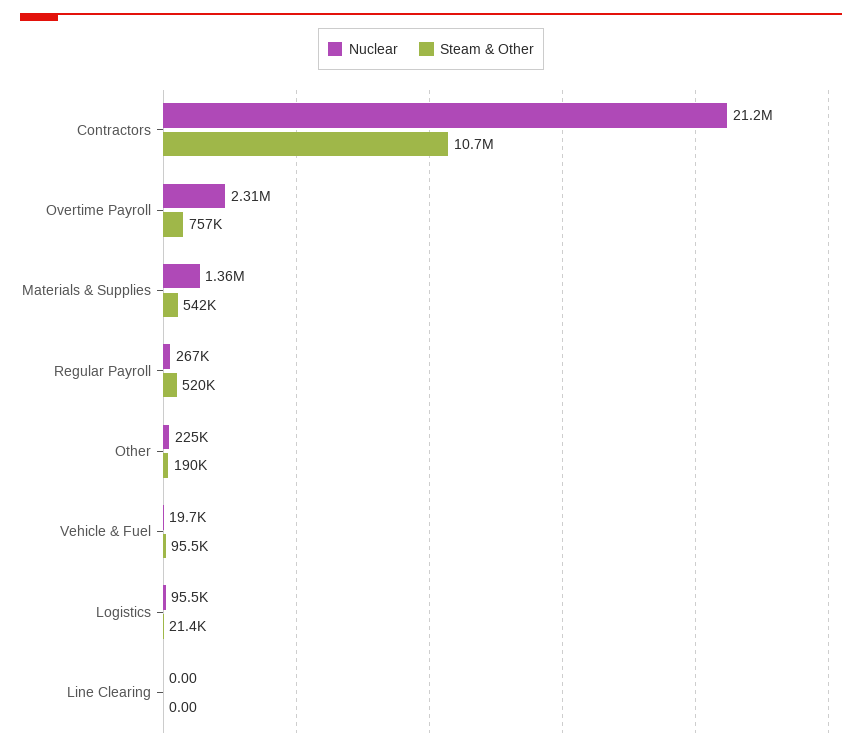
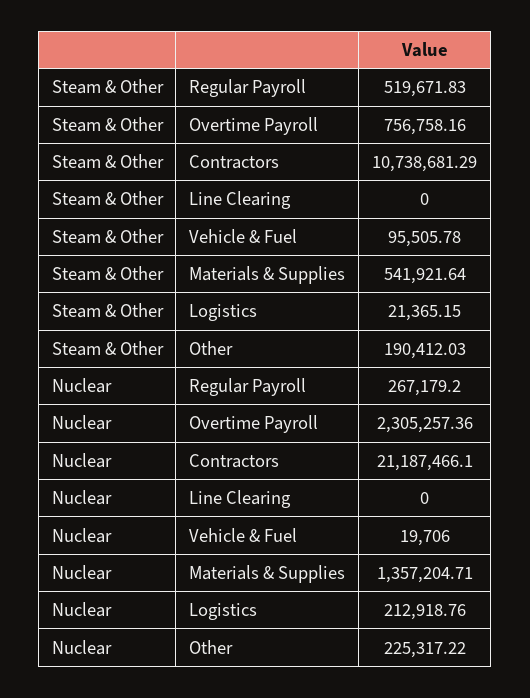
  {
    "Nuclear": {
      "Contractors": 21187466.1,
      "Overtime Payroll": 2305257.36,
      "Materials & Supplies": 1357204.71,
      "Regular Payroll": 267179.2,
      "Other": 225317.22,
      "Vehicle & Fuel": 19706,
-     "Logistics": 95500,
+     "Logistics": 212918.76,
      "Line Clearing": 0
    },
    "Steam & Other": {
      "Contractors": 10738681.29,
      "Overtime Payroll": 756758.16,
      "Materials & Supplies": 541921.64,
      "Regular Payroll": 519671.83,
      "Other": 190412.03,
      "Vehicle & Fuel": 95505.78,
      "Logistics": 21365.15,
      "Line Clearing": 0
    }
  }

